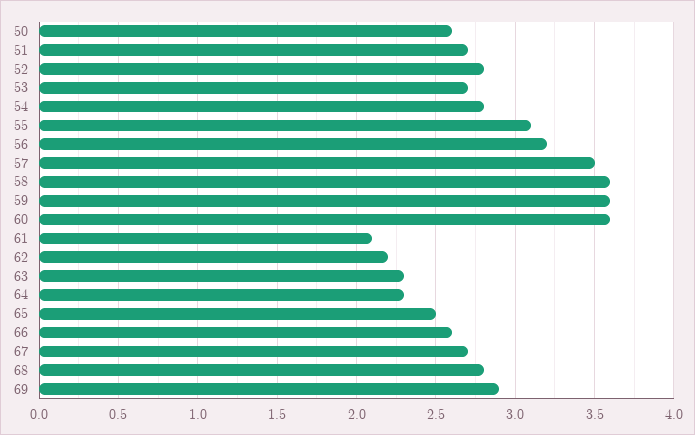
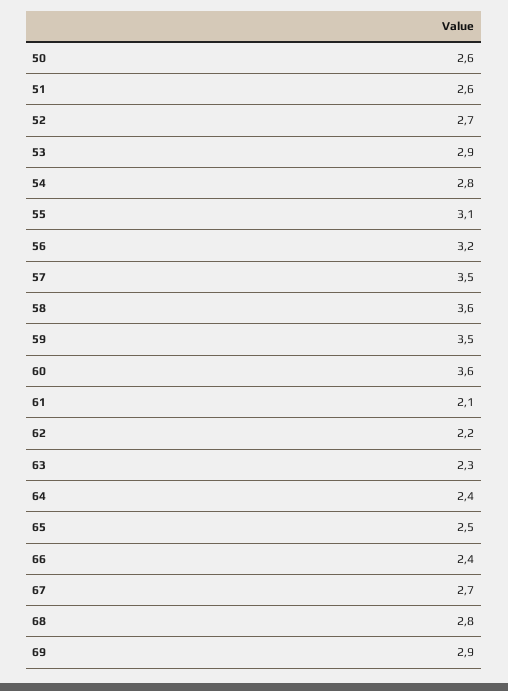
  {
    "50": 2.6,
-   "51": 2.7,
+   "51": 2.6,
-   "52": 2.8,
+   "52": 2.7,
-   "53": 2.7,
+   "53": 2.9,
    "54": 2.8,
    "55": 3.1,
    "56": 3.2,
    "57": 3.5,
    "58": 3.6,
-   "59": 3.6,
+   "59": 3.5,
    "60": 3.6,
    "61": 2.1,
    "62": 2.2,
    "63": 2.3,
-   "64": 2.3,
+   "64": 2.4,
    "65": 2.5,
-   "66": 2.6,
+   "66": 2.4,
    "67": 2.7,
    "68": 2.8,
    "69": 2.9
  }

